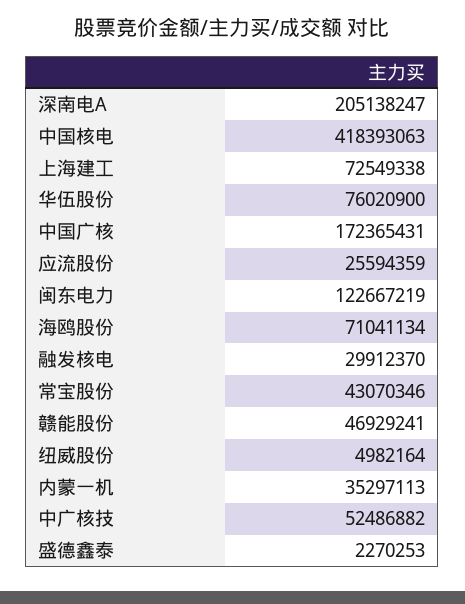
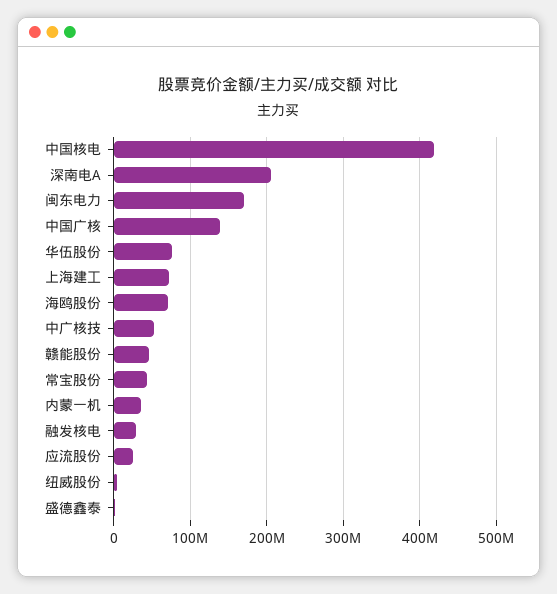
  {
    "深南电A": 205138247,
    "中国核电": 418393063,
    "上海建工": 72549338,
    "华伍股份": 76020900,
-   "中国广核": 172365431,
+   "中国广核": 140000000,
    "应流股份": 25594359,
-   "闽东电力": 122667219,
+   "闽东电力": 170000000,
    "海鸥股份": 71041134,
    "融发核电": 29912370,
    "常宝股份": 43070346,
    "赣能股份": 46929241,
    "纽威股份": 4982164,
    "内蒙一机": 35297113,
    "中广核技": 52486882,
    "盛德鑫泰": 2270253
  }

